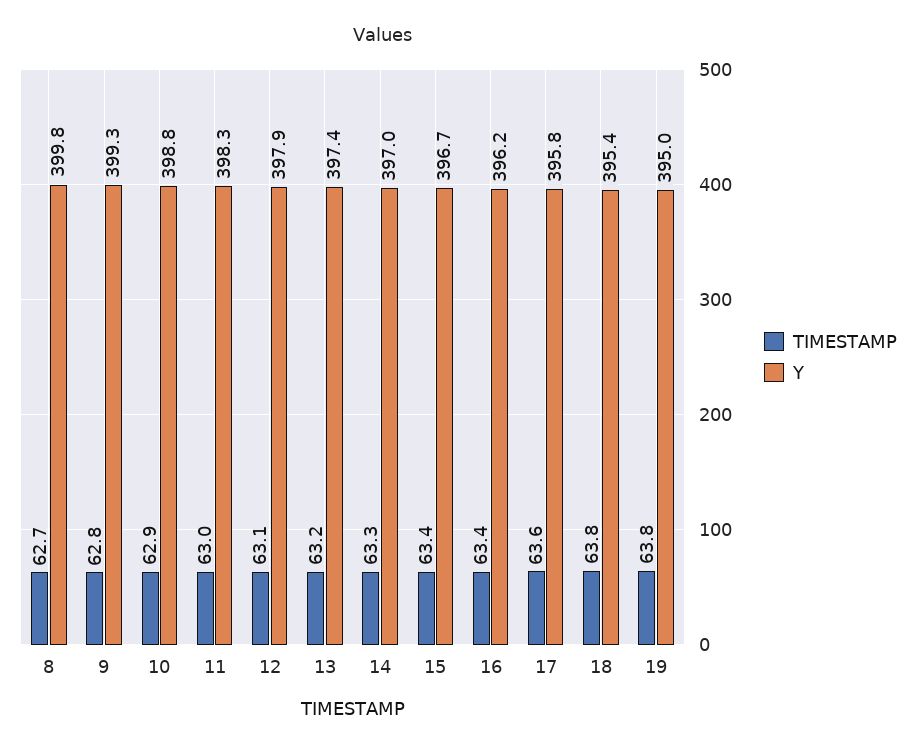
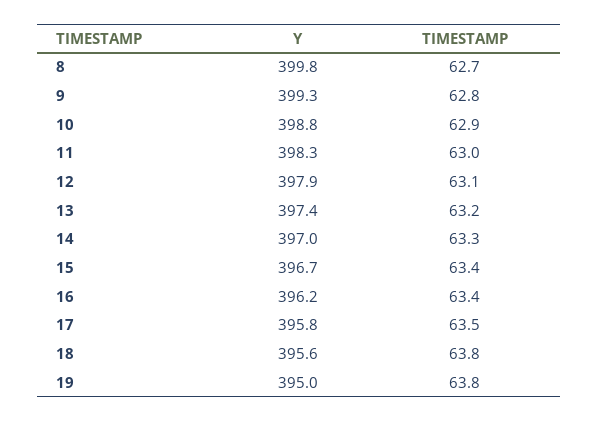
  {
    "TIMESTAMP": {
      "8": 62.7,
      "9": 62.8,
      "10": 62.9,
      "11": 63,
      "12": 63.1,
      "13": 63.2,
      "14": 63.3,
      "15": 63.4,
      "16": 63.4,
-     "17": 63.6,
+     "17": 63.5,
      "18": 63.8,
      "19": 63.8
    },
    "Y": {
      "8": 399.8,
      "9": 399.3,
      "10": 398.8,
      "11": 398.3,
      "12": 397.9,
      "13": 397.4,
      "14": 397,
      "15": 396.7,
      "16": 396.2,
      "17": 395.8,
-     "18": 395.4,
+     "18": 395.6,
      "19": 395
    }
  }

